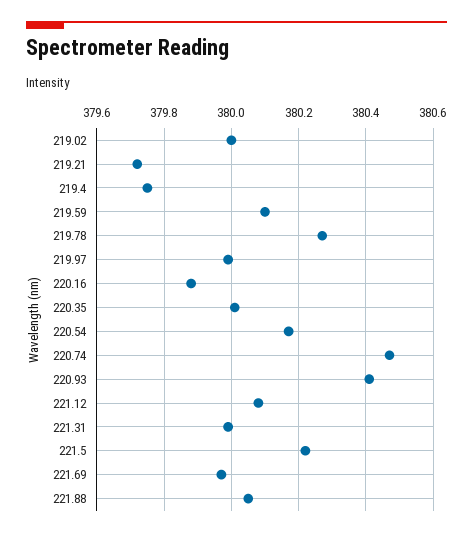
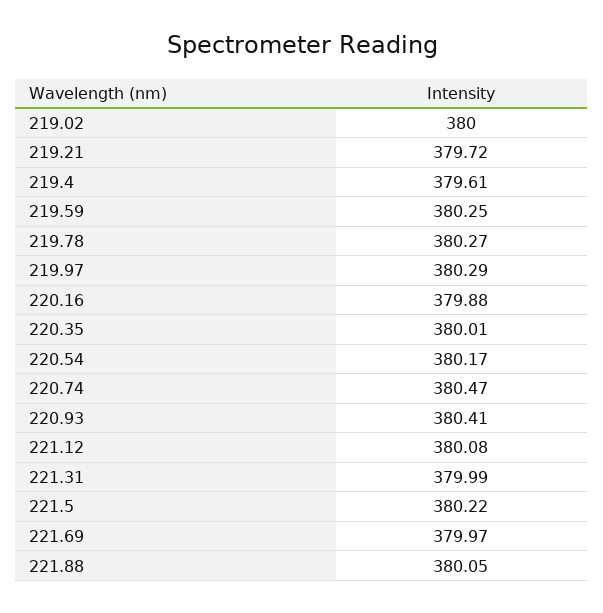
  {
    "219.02": 380,
    "219.21": 379.72,
-   "219.4": 379.75,
+   "219.4": 379.61,
-   "219.59": 380.1,
+   "219.59": 380.25,
    "219.78": 380.27,
-   "219.97": 380,
+   "219.97": 380.29,
    "220.16": 379.88,
    "220.35": 380.01,
    "220.54": 380.17,
    "220.74": 380.47,
    "220.93": 380.41,
    "221.12": 380.08,
    "221.31": 379.99,
    "221.5": 380.22,
    "221.69": 379.97,
    "221.88": 380.05
  }

